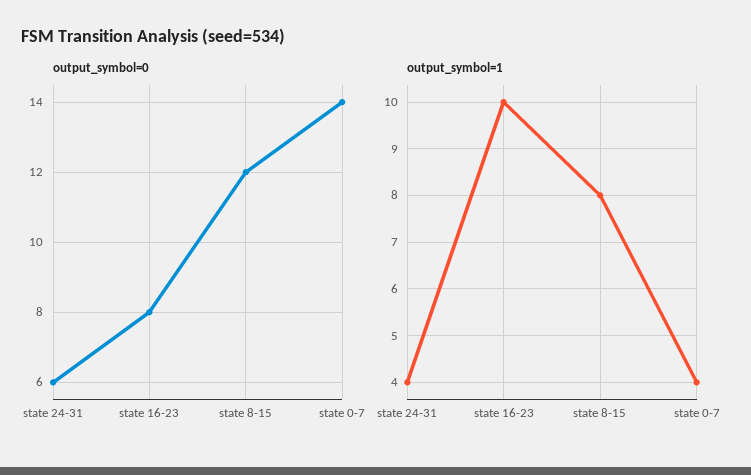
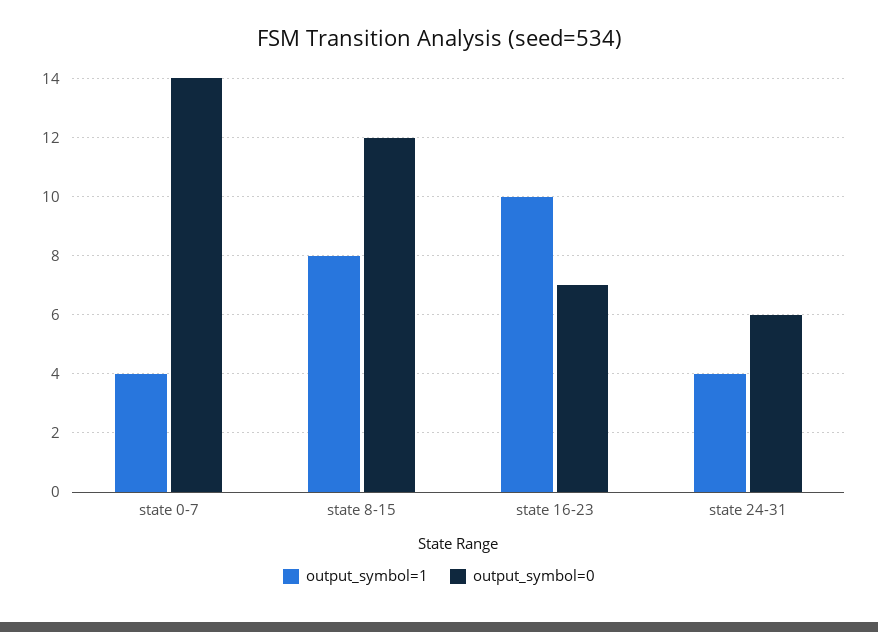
  {
    "output_symbol=0": {
      "state 24-31": 6,
-     "state 16-23": 8,
+     "state 16-23": 7,
      "state 8-15": 12,
      "state 0-7": 14
    },
    "output_symbol=1": {
      "state 24-31": 4,
      "state 16-23": 10,
      "state 8-15": 8,
      "state 0-7": 4
    }
  }

